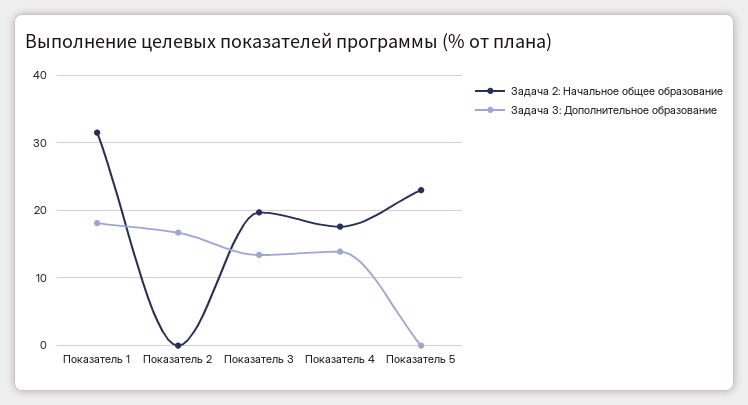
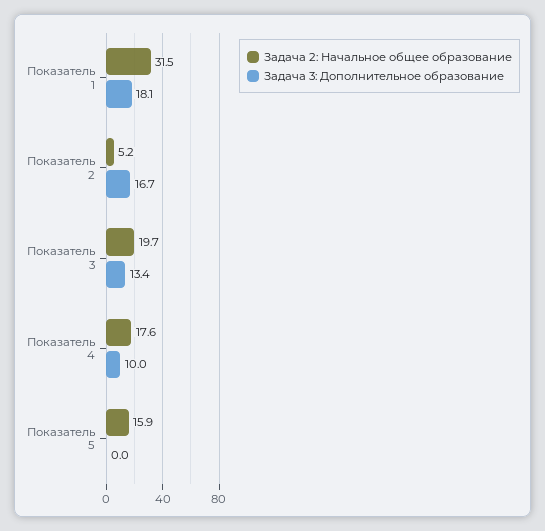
  {
    "Задача 2: Начальное общее образование": {
      "Показатель 1": 31.5,
-     "Показатель 2": 0,
+     "Показатель 2": 5.2,
      "Показатель 3": 19.7,
      "Показатель 4": 17.6,
-     "Показатель 5": 23
+     "Показатель 5": 15.9
    },
    "Задача 3: Дополнительное образование": {
      "Показатель 1": 18.1,
      "Показатель 2": 16.7,
      "Показатель 3": 13.4,
-     "Показатель 4": 14,
+     "Показатель 4": 10,
      "Показатель 5": 0
    }
  }

